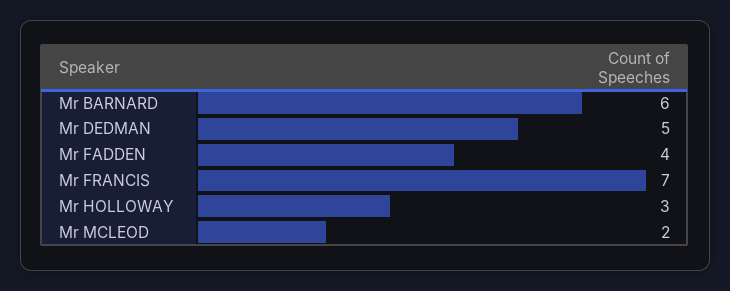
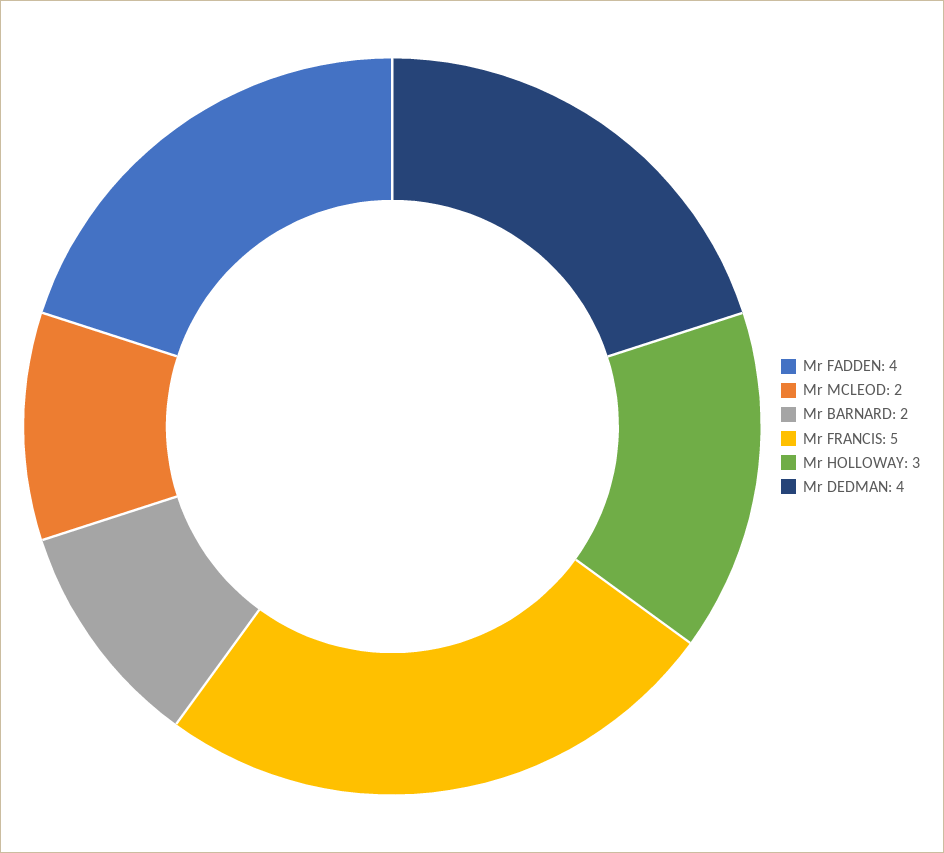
  {
-   "Mr BARNARD": 6,
+   "Mr BARNARD": 2,
-   "Mr DEDMAN": 5,
+   "Mr DEDMAN": 4,
    "Mr FADDEN": 4,
-   "Mr FRANCIS": 7,
+   "Mr FRANCIS": 5,
    "Mr HOLLOWAY": 3,
    "Mr MCLEOD": 2
  }

